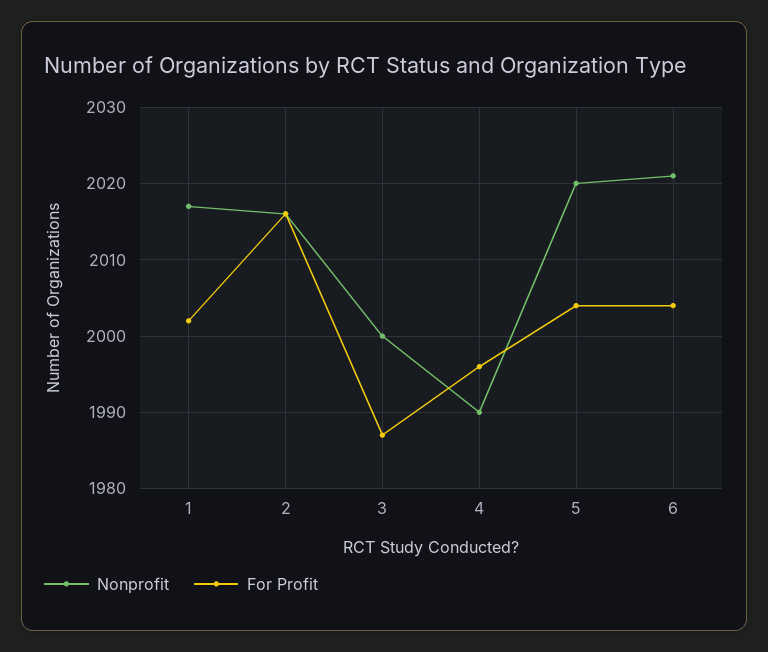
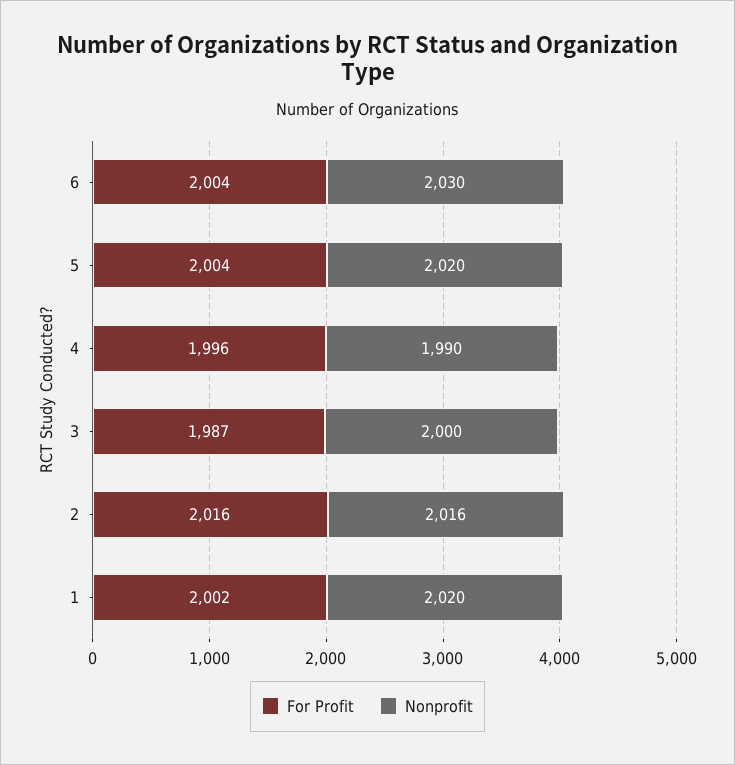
  {
    "Nonprofit": {
-     "1": 2017,
+     "1": 2020,
      "2": 2016,
      "3": 2000,
      "4": 1990,
      "5": 2020,
-     "6": 2021
+     "6": 2030
    },
    "For Profit": {
      "1": 2002,
      "2": 2016,
      "3": 1987,
      "4": 1996,
      "5": 2004,
      "6": 2004
    }
  }

